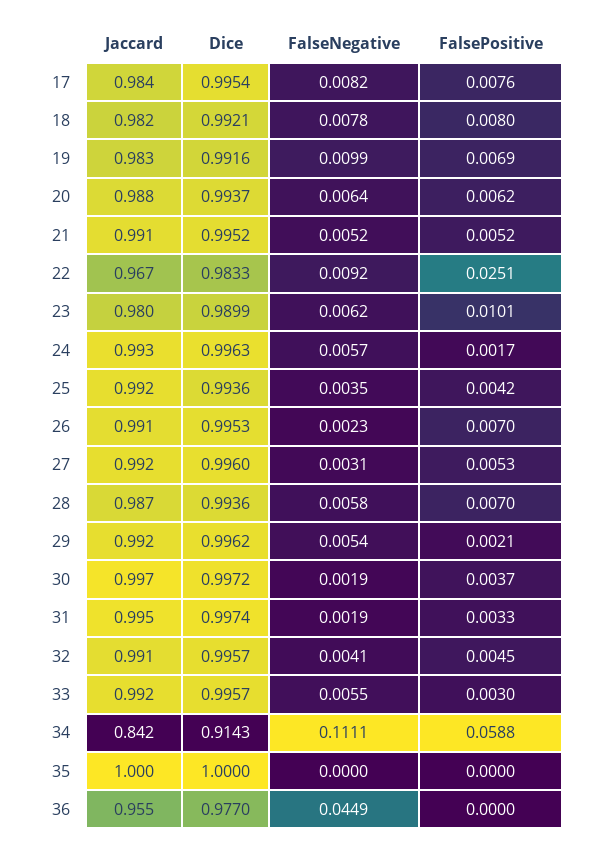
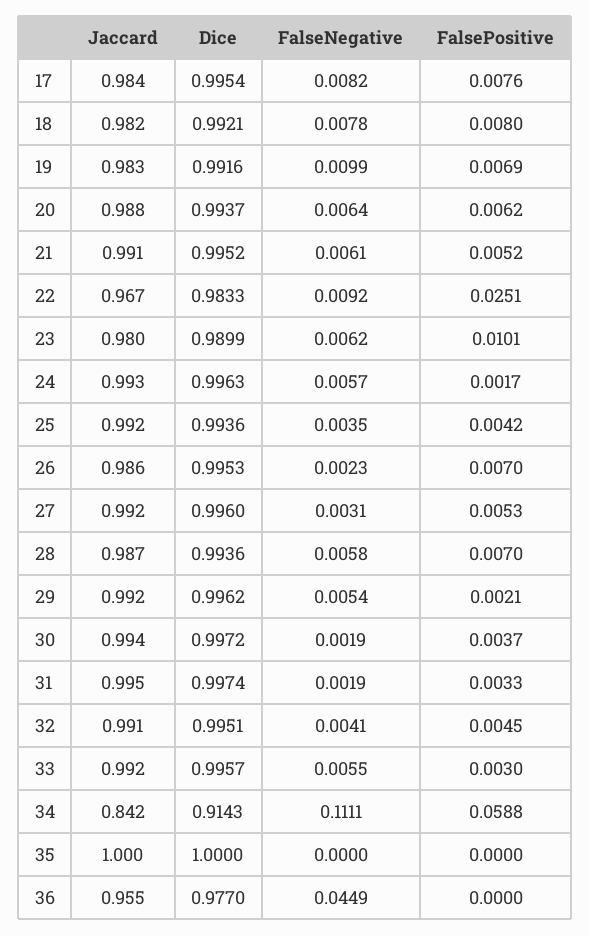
  {
    "Jaccard": {
      "17": 0.984,
      "18": 0.982,
      "19": 0.983,
      "20": 0.988,
      "21": 0.991,
      "22": 0.967,
      "23": 0.98,
      "24": 0.993,
      "25": 0.992,
-     "26": 0.991,
+     "26": 0.986,
      "27": 0.992,
      "28": 0.987,
      "29": 0.992,
-     "30": 0.997,
+     "30": 0.994,
      "31": 0.995,
      "32": 0.991,
      "33": 0.992,
      "34": 0.842,
      "35": 1,
      "36": 0.955
    },
    "Dice": {
      "17": 0.9954,
      "18": 0.9921,
      "19": 0.9916,
      "20": 0.9937,
      "21": 0.9952,
      "22": 0.9833,
      "23": 0.9899,
      "24": 0.9963,
      "25": 0.9936,
      "26": 0.9953,
      "27": 0.996,
      "28": 0.9936,
      "29": 0.9962,
      "30": 0.9972,
      "31": 0.9974,
-     "32": 0.9957,
+     "32": 0.9951,
      "33": 0.9957,
      "34": 0.9143,
      "35": 1,
      "36": 0.977
    },
    "FalseNegative": {
      "17": 0.0082,
      "18": 0.0078,
      "19": 0.0099,
      "20": 0.0064,
-     "21": 0.0052,
+     "21": 0.0061,
      "22": 0.0092,
      "23": 0.0062,
      "24": 0.0057,
      "25": 0.0035,
      "26": 0.0023,
      "27": 0.0031,
      "28": 0.0058,
      "29": 0.0054,
      "30": 0.0019,
      "31": 0.0019,
      "32": 0.0041,
      "33": 0.0055,
      "34": 0.1111,
      "35": 0,
      "36": 0.0449
    },
    "FalsePositive": {
      "17": 0.0076,
      "18": 0.008,
      "19": 0.0069,
      "20": 0.0062,
      "21": 0.0052,
      "22": 0.0251,
      "23": 0.0101,
      "24": 0.0017,
      "25": 0.0042,
      "26": 0.007,
      "27": 0.0053,
      "28": 0.007,
      "29": 0.0021,
      "30": 0.0037,
      "31": 0.0033,
      "32": 0.0045,
      "33": 0.003,
      "34": 0.0588,
      "35": 0,
      "36": 0
    }
  }

